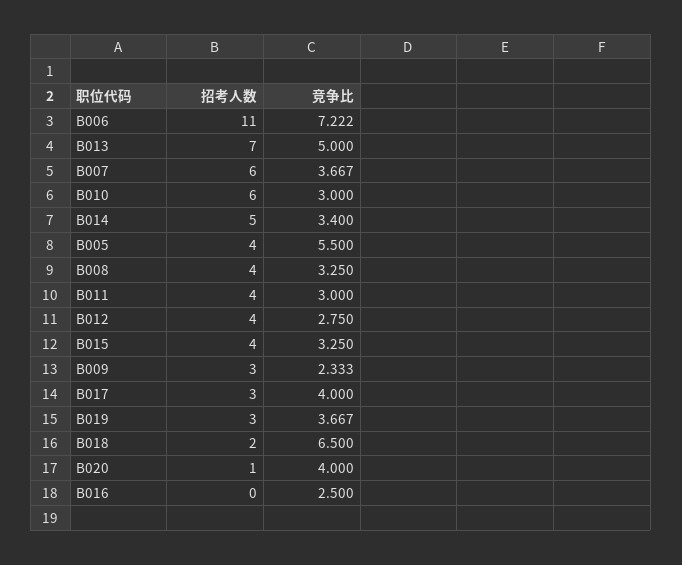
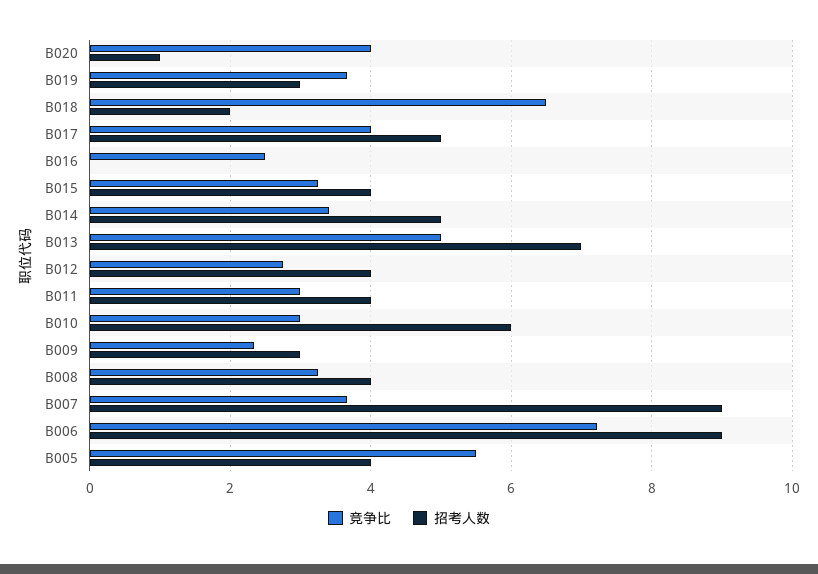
  {
    "招考人数": {
-     "B006": 11,
+     "B006": 9,
      "B013": 7,
-     "B007": 6,
+     "B007": 9,
      "B010": 6,
      "B014": 5,
      "B005": 4,
      "B008": 4,
      "B011": 4,
      "B012": 4,
      "B015": 4,
      "B009": 3,
-     "B017": 3,
+     "B017": 5,
      "B019": 3,
      "B018": 2,
      "B020": 1,
      "B016": 0
    },
    "竞争比": {
      "B006": 7.222,
      "B013": 5,
      "B007": 3.667,
      "B010": 3,
      "B014": 3.4,
      "B005": 5.5,
      "B008": 3.25,
      "B011": 3,
      "B012": 2.75,
      "B015": 3.25,
      "B009": 2.333,
      "B017": 4,
      "B019": 3.667,
      "B018": 6.5,
      "B020": 4,
      "B016": 2.5
    }
  }

